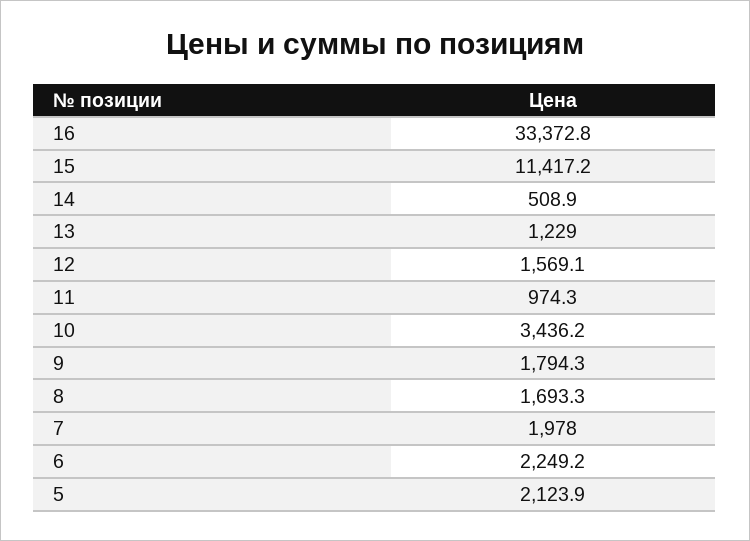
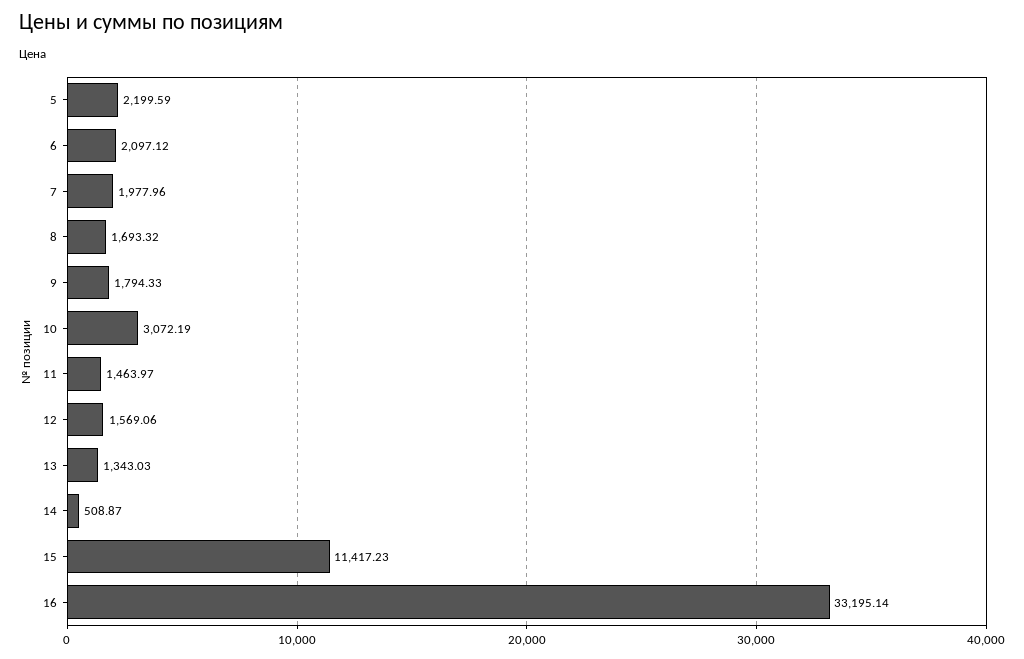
  {
-   "16": 33372.8,
+   "16": 33195.14,
    "15": 11417.23,
    "14": 508.87,
-   "13": 1229,
+   "13": 1343.03,
    "12": 1569.06,
-   "11": 974.3,
+   "11": 1463.97,
-   "10": 3436.2,
+   "10": 3072.19,
    "9": 1794.33,
    "8": 1693.32,
    "7": 1977.96,
-   "6": 2249.2,
+   "6": 2097.12,
-   "5": 2123.9
+   "5": 2199.59
  }

